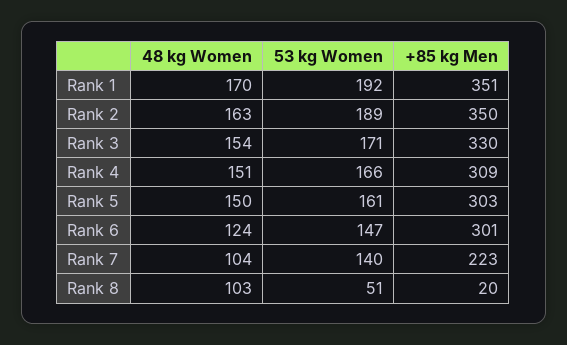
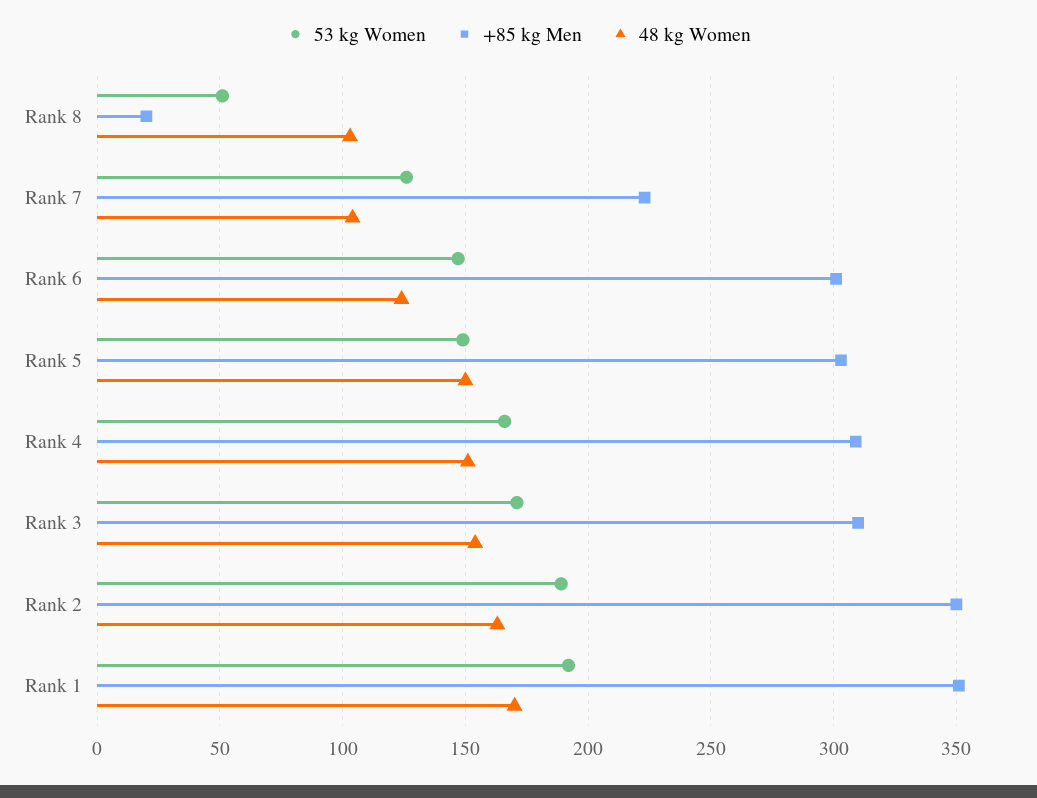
  {
    "48 kg Women": {
      "Rank 1": 170,
      "Rank 2": 163,
      "Rank 3": 154,
      "Rank 4": 151,
      "Rank 5": 150,
      "Rank 6": 124,
      "Rank 7": 104,
      "Rank 8": 103
    },
    "53 kg Women": {
      "Rank 1": 192,
      "Rank 2": 189,
      "Rank 3": 171,
      "Rank 4": 166,
-     "Rank 5": 161,
+     "Rank 5": 150,
      "Rank 6": 147,
-     "Rank 7": 140,
+     "Rank 7": 125,
      "Rank 8": 51
    },
    "+85 kg Men": {
      "Rank 1": 351,
      "Rank 2": 350,
-     "Rank 3": 330,
+     "Rank 3": 310,
      "Rank 4": 309,
      "Rank 5": 303,
      "Rank 6": 301,
      "Rank 7": 223,
      "Rank 8": 20
    }
  }

